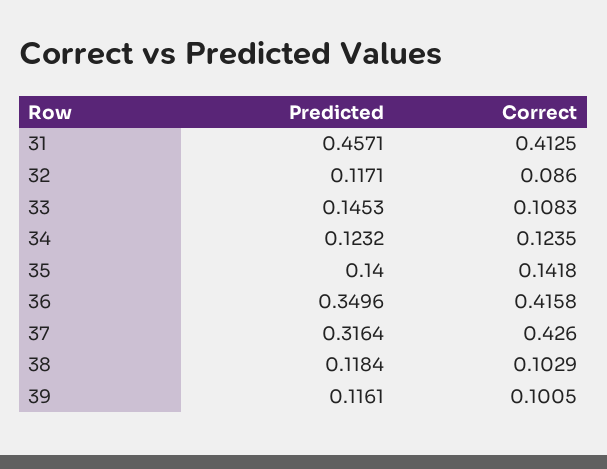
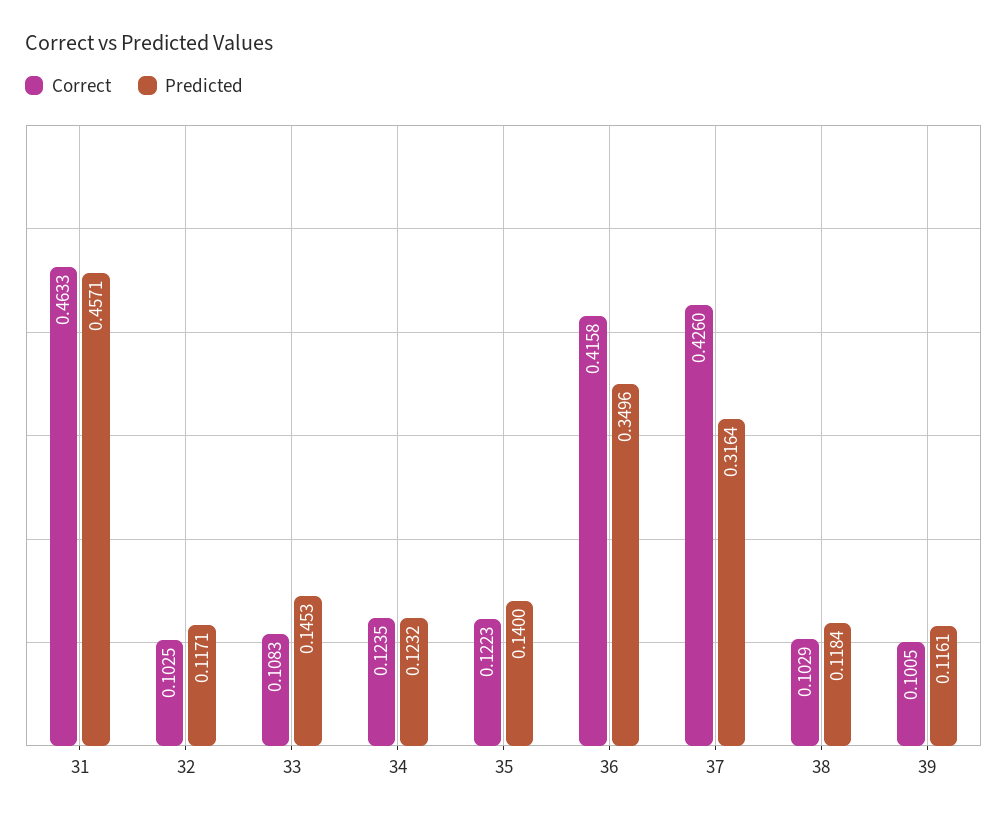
  {
    "Predicted": {
      "31": 0.4571,
      "32": 0.1171,
      "33": 0.1453,
      "34": 0.1232,
      "35": 0.14,
      "36": 0.3496,
      "37": 0.3164,
      "38": 0.1184,
      "39": 0.1161
    },
    "Correct": {
-     "31": 0.4125,
+     "31": 0.4633,
-     "32": 0.086,
+     "32": 0.1025,
      "33": 0.1083,
      "34": 0.1235,
-     "35": 0.1418,
+     "35": 0.1223,
      "36": 0.4158,
      "37": 0.426,
      "38": 0.1029,
      "39": 0.1005
    }
  }

